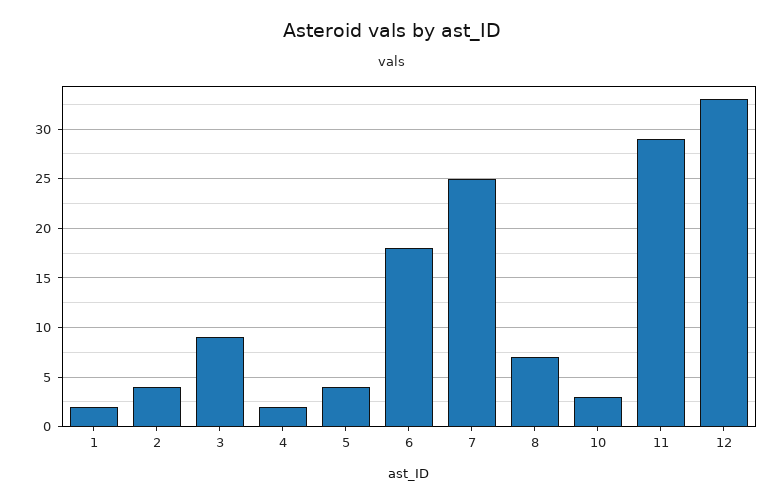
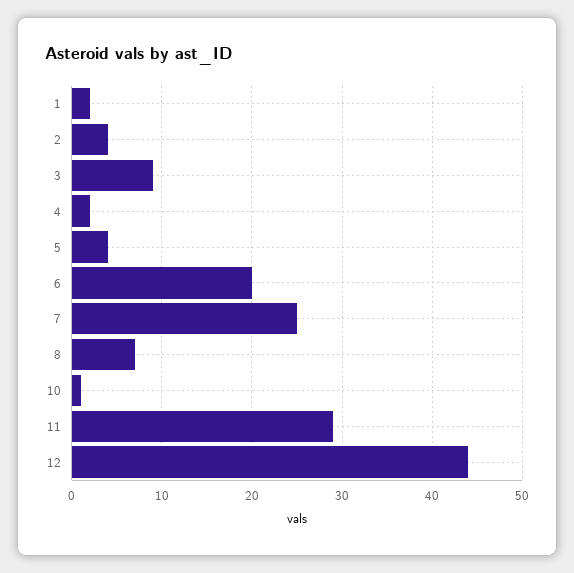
  {
    "1": 2,
    "2": 4,
    "3": 9,
    "4": 2,
    "5": 4,
-   "6": 18,
+   "6": 20,
    "7": 25,
    "8": 7,
-   "10": 3,
+   "10": 1,
    "11": 29,
-   "12": 33
+   "12": 44
  }

